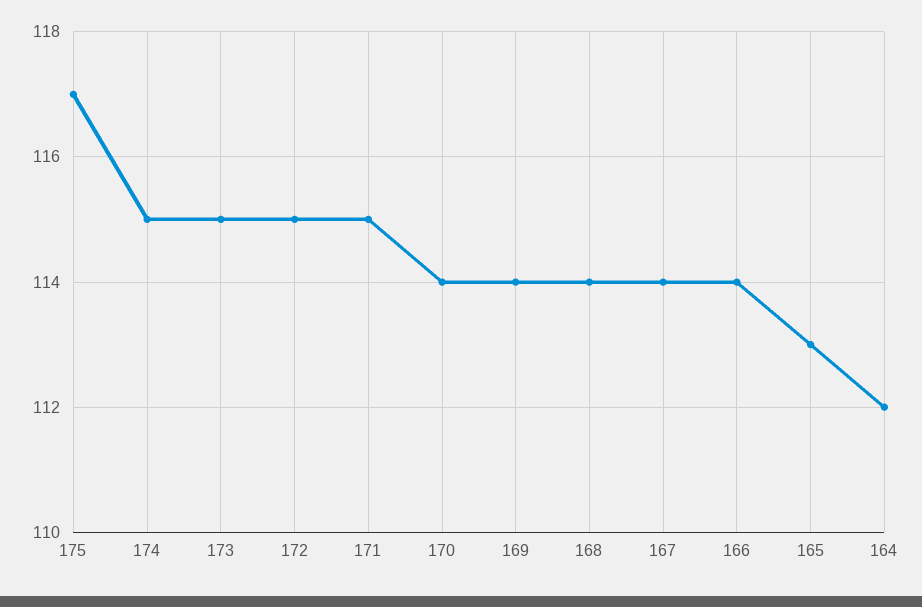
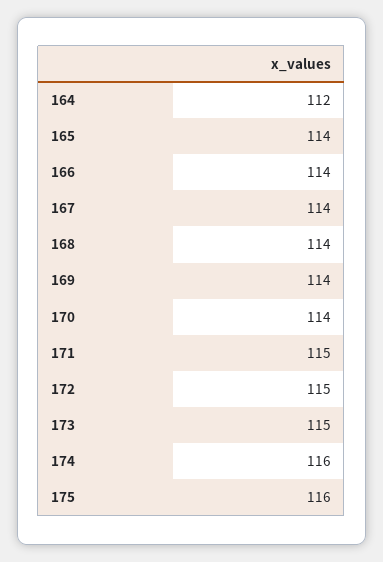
  {
-   "175": 117,
+   "175": 116,
-   "174": 115,
+   "174": 116,
    "173": 115,
    "172": 115,
    "171": 115,
    "170": 114,
    "169": 114,
    "168": 114,
    "167": 114,
    "166": 114,
-   "165": 113,
+   "165": 114,
    "164": 112
  }

